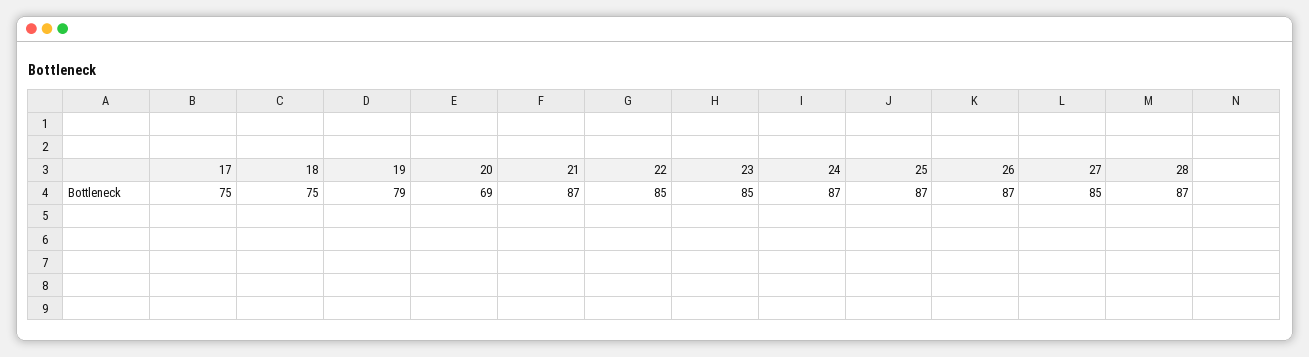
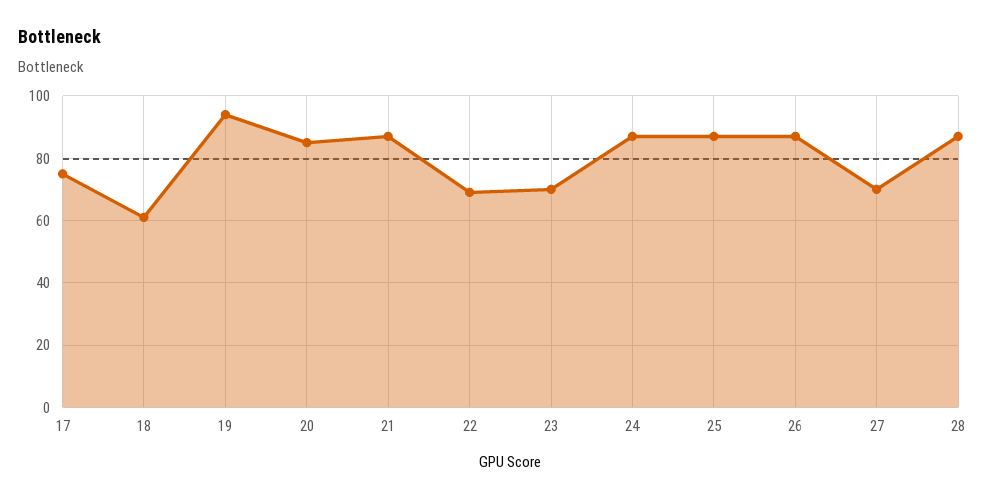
  {
    "17": 75,
-   "18": 75,
+   "18": 60,
-   "19": 79,
+   "19": 95,
-   "20": 69,
+   "20": 85,
    "21": 87,
-   "22": 85,
+   "22": 70,
-   "23": 85,
+   "23": 70,
    "24": 87,
    "25": 87,
    "26": 87,
-   "27": 85,
+   "27": 70,
    "28": 87
  }

